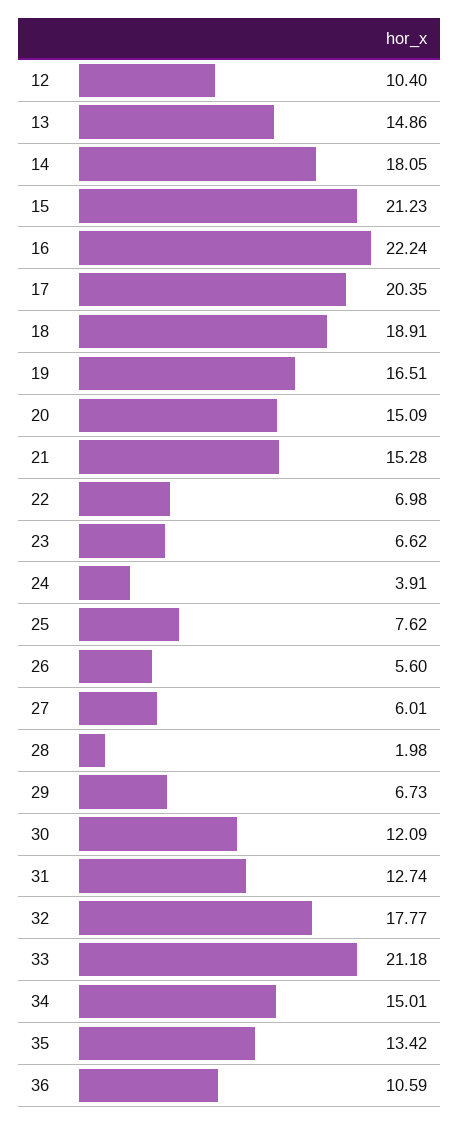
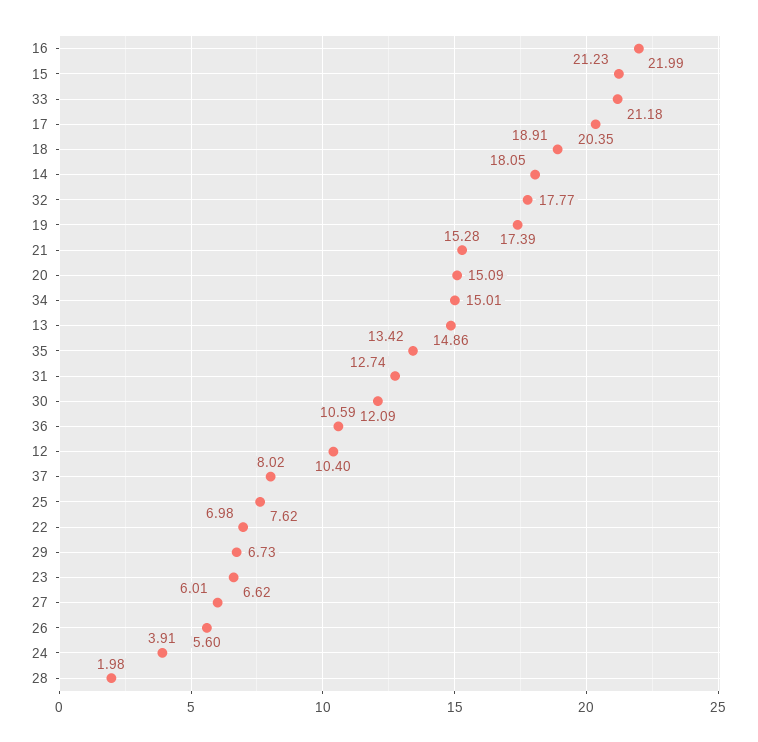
  {
    "12": 10.4,
    "13": 14.86,
    "14": 18.05,
    "15": 21.23,
-   "16": 22.24,
+   "16": 21.99,
    "17": 20.35,
    "18": 18.91,
-   "19": 16.51,
+   "19": 17.39,
    "20": 15.09,
    "21": 15.28,
    "22": 6.98,
    "23": 6.62,
    "24": 3.91,
    "25": 7.62,
    "26": 5.6,
    "27": 6.01,
    "28": 1.98,
    "29": 6.73,
    "30": 12.09,
    "31": 12.74,
    "32": 17.77,
    "33": 21.18,
    "34": 15.01,
    "35": 13.42,
-   "36": 10.59
+   "36": 10.59,
+   "37": 8.02
  }

